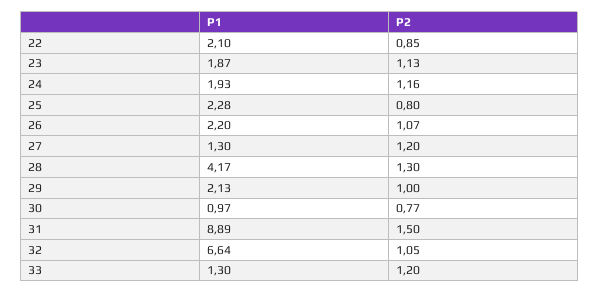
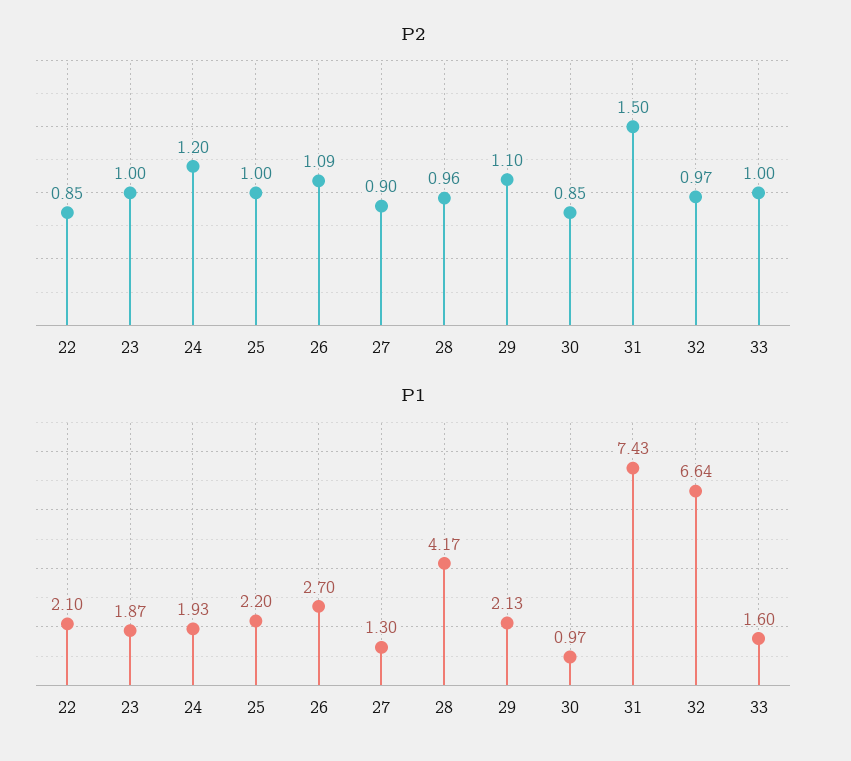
  {
    "P1": {
      "22": 2.1,
      "23": 1.87,
      "24": 1.93,
-     "25": 2.28,
+     "25": 2.2,
-     "26": 2.2,
+     "26": 2.7,
      "27": 1.3,
      "28": 4.17,
      "29": 2.13,
      "30": 0.97,
-     "31": 8.89,
+     "31": 7.43,
      "32": 6.64,
-     "33": 1.3
+     "33": 1.6
    },
    "P2": {
      "22": 0.85,
-     "23": 1.13,
+     "23": 1,
-     "24": 1.16,
+     "24": 1.2,
-     "25": 0.8,
+     "25": 1,
-     "26": 1.07,
+     "26": 1.09,
-     "27": 1.2,
+     "27": 0.9,
-     "28": 1.3,
+     "28": 0.96,
-     "29": 1,
+     "29": 1.1,
-     "30": 0.77,
+     "30": 0.85,
      "31": 1.5,
-     "32": 1.05,
+     "32": 0.97,
-     "33": 1.2
+     "33": 1
    }
  }

